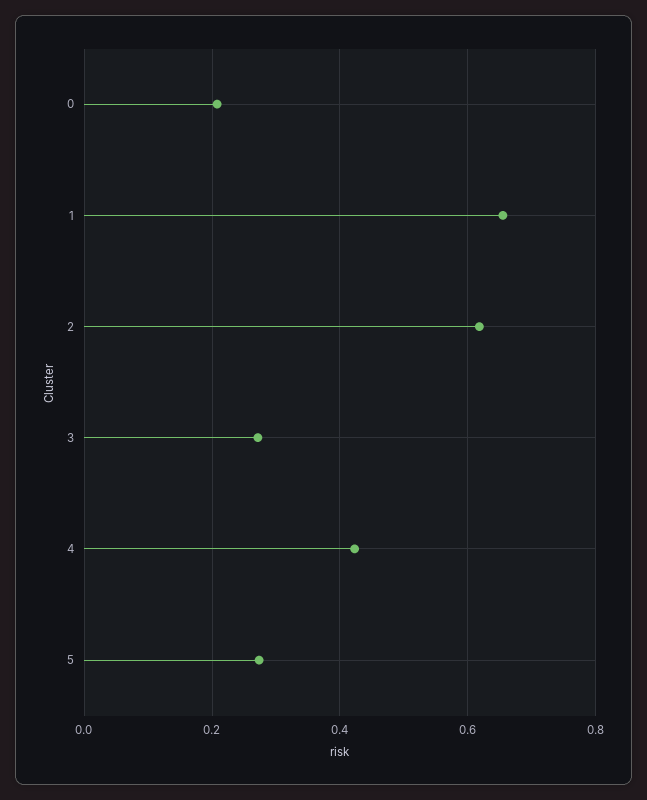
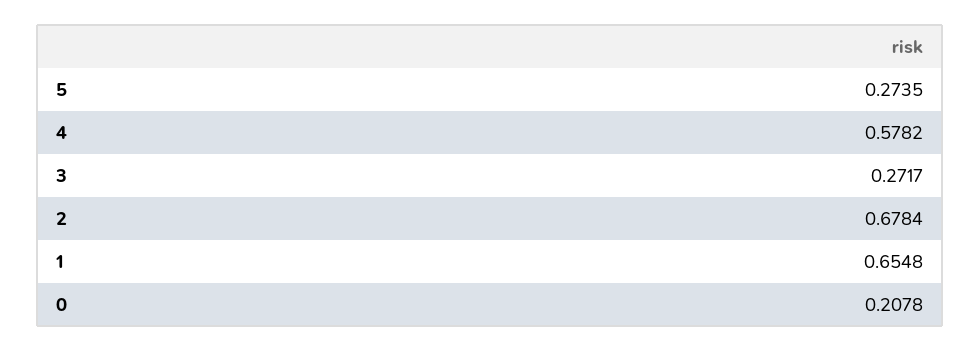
  {
    "0": 0.2078,
    "1": 0.6548,
-   "2": 0.62,
+   "2": 0.6784,
    "3": 0.2717,
-   "4": 0.42,
+   "4": 0.5782,
    "5": 0.2735
  }

